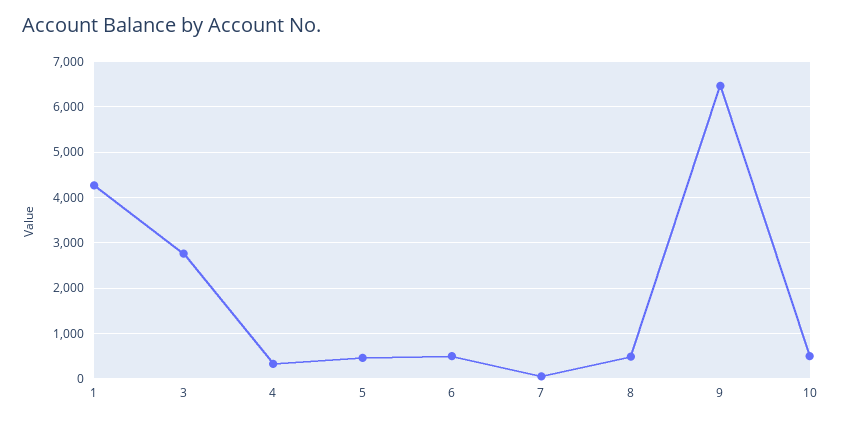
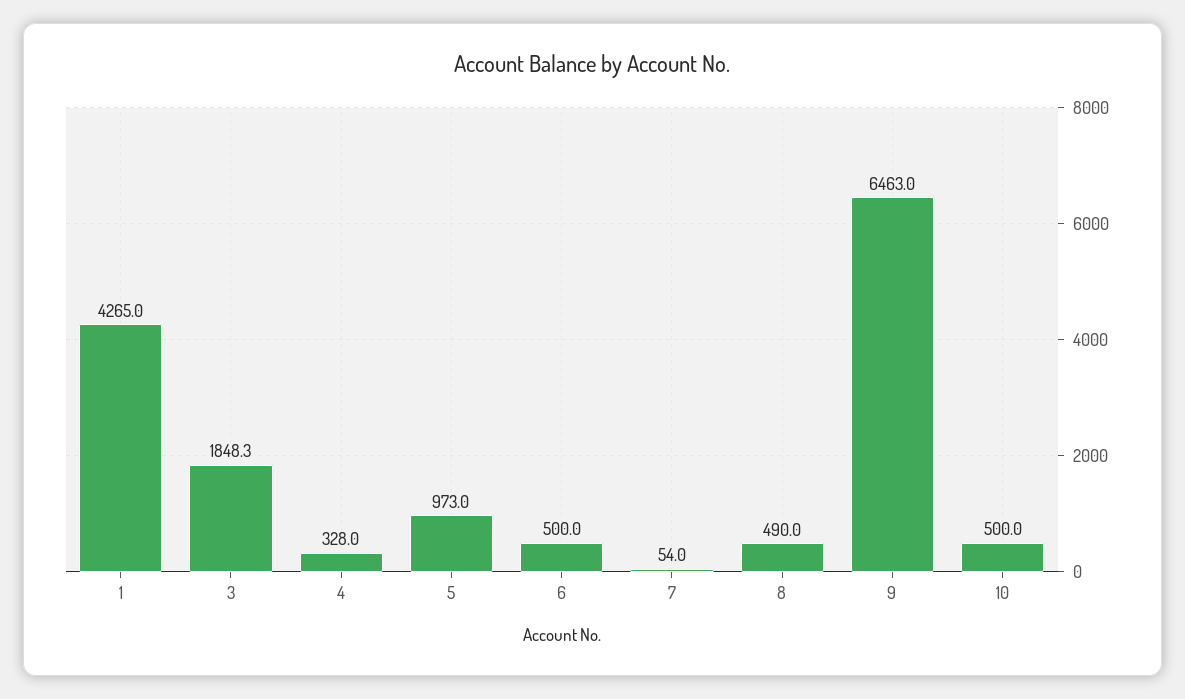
  {
    "1": 4265,
-   "3": 2800,
+   "3": 1848.3,
    "4": 328,
-   "5": 400,
+   "5": 973,
    "6": 500,
    "7": 54,
    "8": 490,
    "9": 6463,
    "10": 500
  }

